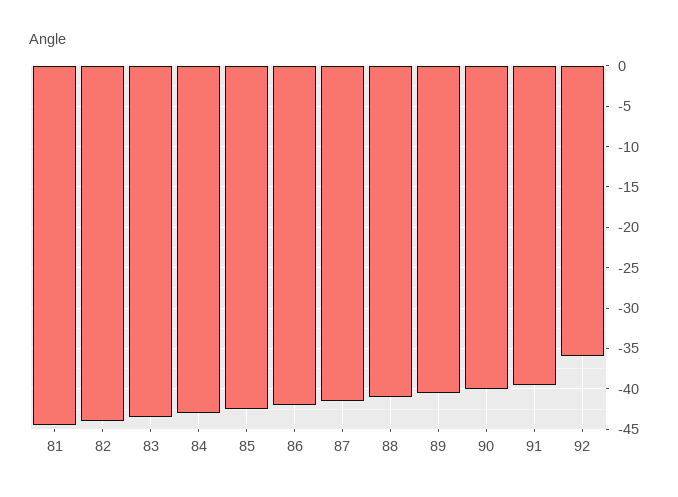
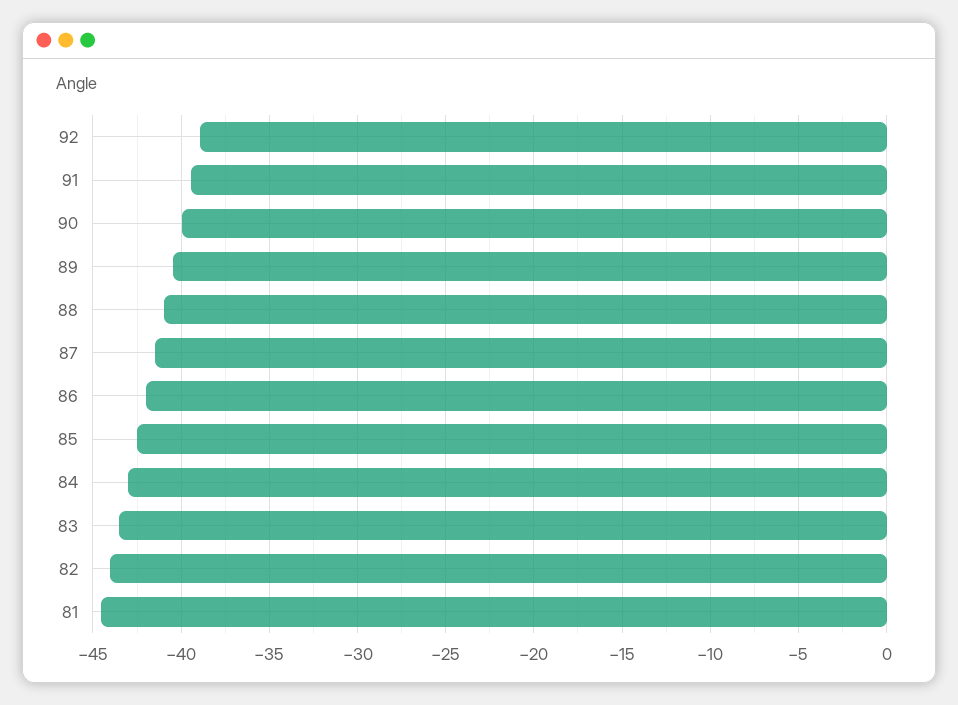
  {
    "81": -44.5,
    "82": -44,
    "83": -43.5,
    "84": -43,
    "85": -42.5,
    "86": -42,
    "87": -41.5,
    "88": -41,
    "89": -40.5,
    "90": -40,
    "91": -39.5,
-   "92": -36
+   "92": -39
  }

